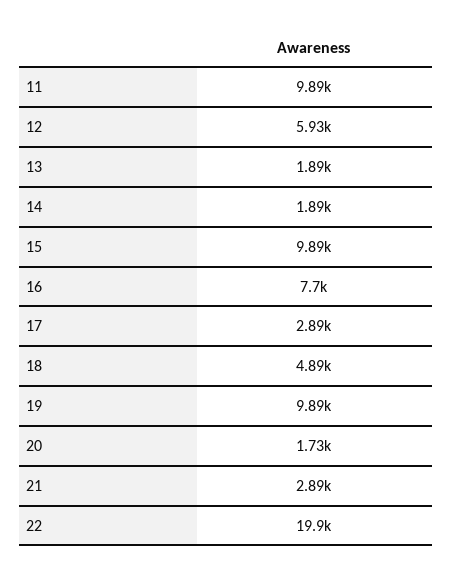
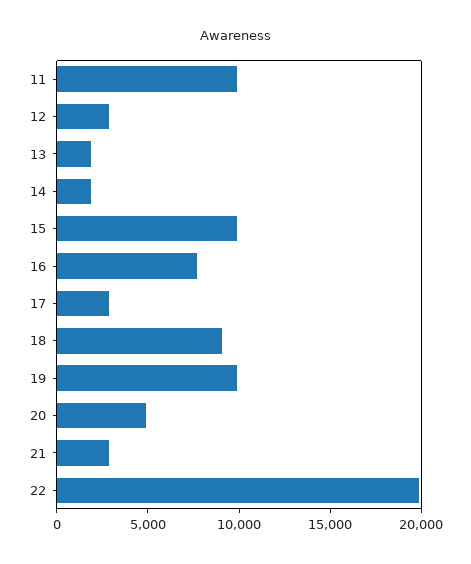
  {
    "11": 9890,
-   "12": 5930,
+   "12": 3000,
    "13": 1890,
    "14": 1890,
    "15": 9890,
    "16": 7700,
    "17": 2890,
-   "18": 4890,
+   "18": 9000,
    "19": 9890,
-   "20": 1730,
+   "20": 5000,
    "21": 2890,
    "22": 19900
  }

